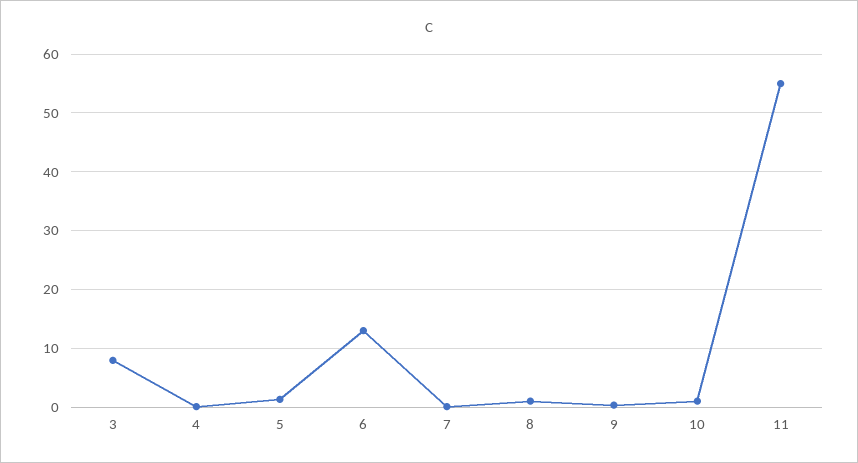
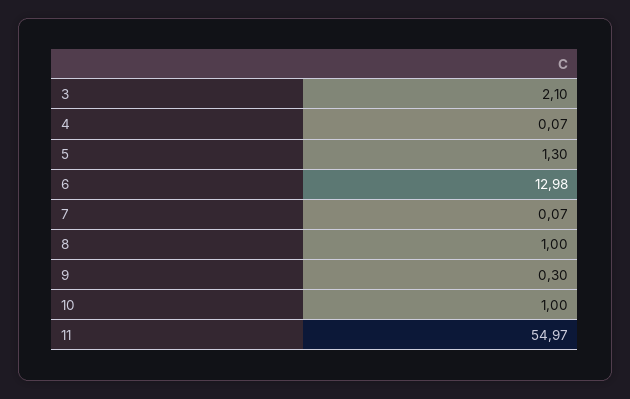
  {
-   "3": 8,
+   "3": 2.1,
    "4": 0.07,
    "5": 1.3,
    "6": 12.98,
    "7": 0.07,
    "8": 1,
    "9": 0.3,
    "10": 1,
    "11": 54.97
  }

